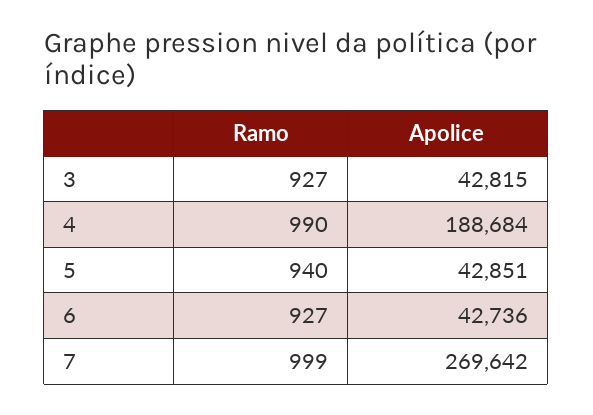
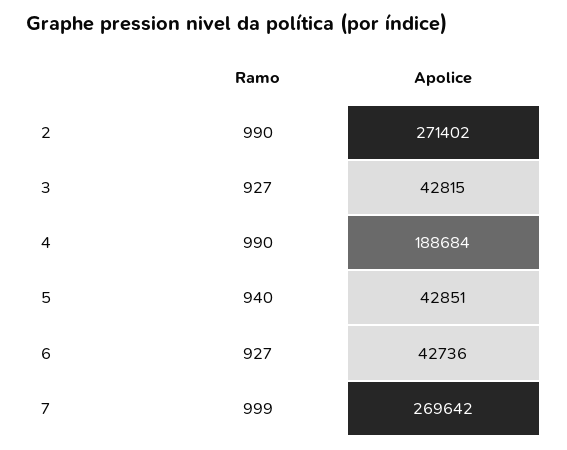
  {
    "Ramo": {
      "3": 927,
      "4": 990,
      "5": 940,
      "6": 927,
-     "7": 999
+     "7": 999,
+     "2": 990
    },
    "Apolice": {
      "3": 42815,
      "4": 188684,
      "5": 42851,
      "6": 42736,
-     "7": 269642
+     "7": 269642,
+     "2": 271402
    }
  }

